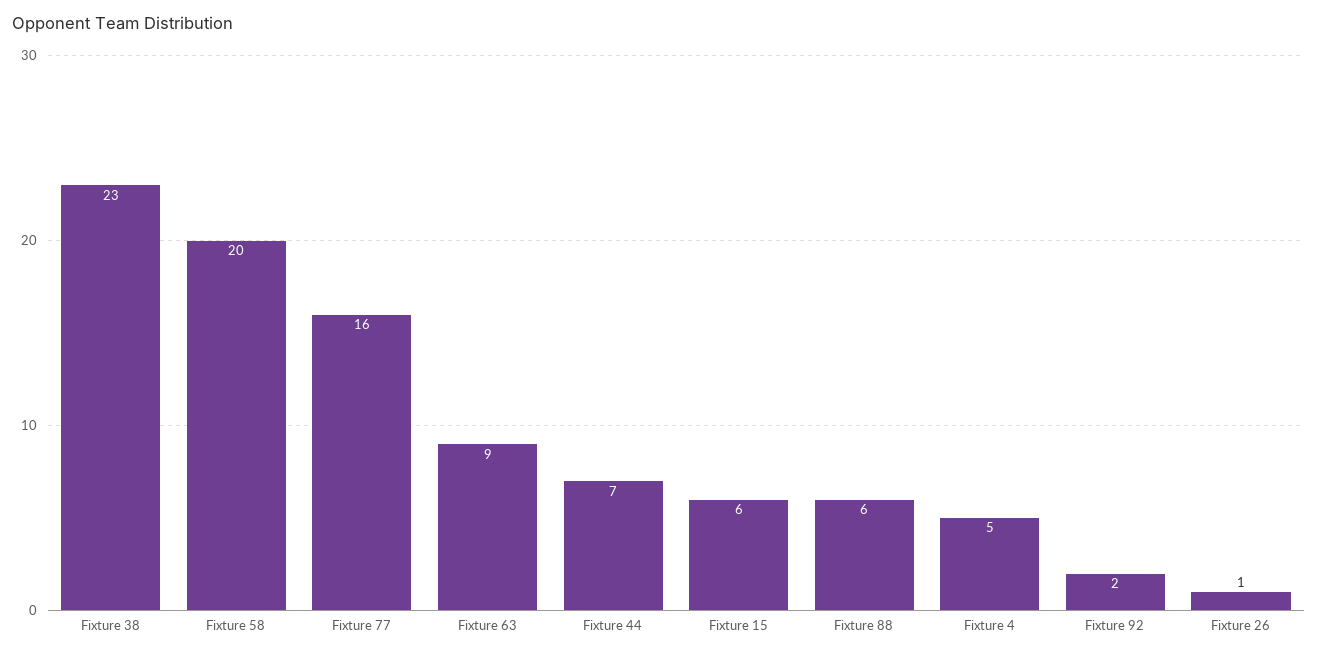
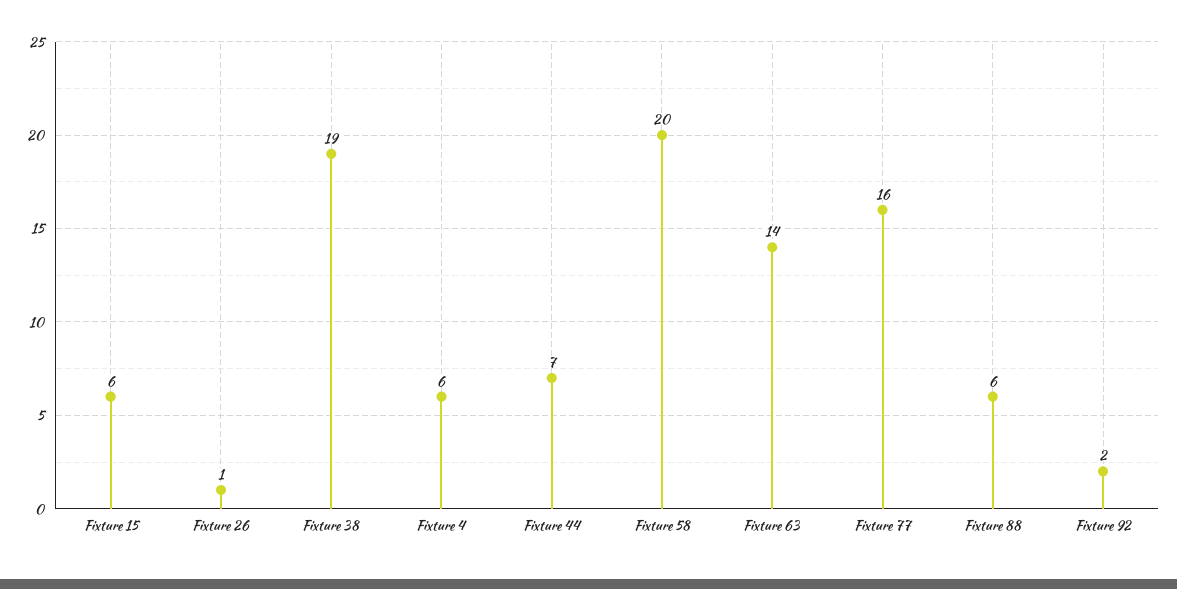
  {
-   "Fixture 38": 23,
+   "Fixture 38": 19,
    "Fixture 58": 20,
    "Fixture 77": 16,
-   "Fixture 63": 9,
+   "Fixture 63": 14,
    "Fixture 44": 7,
    "Fixture 15": 6,
    "Fixture 88": 6,
-   "Fixture 4": 5,
+   "Fixture 4": 6,
    "Fixture 92": 2,
    "Fixture 26": 1
  }

